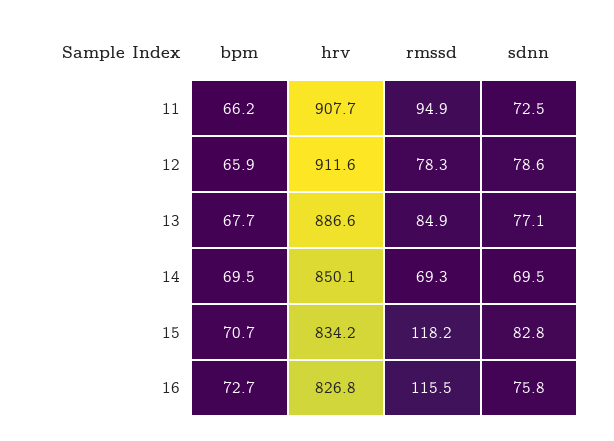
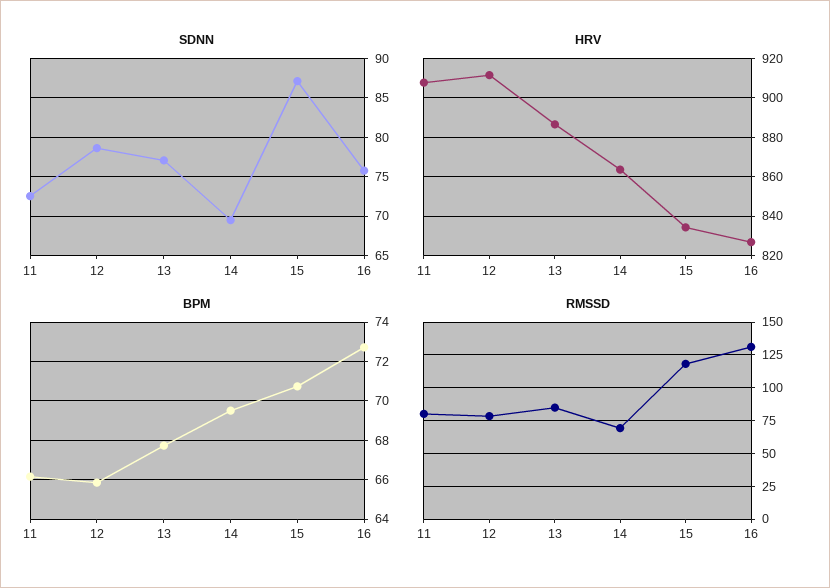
  {
    "bpm": {
      "11": 66.2,
      "12": 65.9,
      "13": 67.7,
      "14": 69.5,
      "15": 70.7,
      "16": 72.7
    },
    "hrv": {
      "11": 907.7,
      "12": 911.6,
      "13": 886.6,
-     "14": 850.1,
+     "14": 865,
      "15": 834.2,
      "16": 826.8
    },
    "rmssd": {
-     "11": 94.9,
+     "11": 80,
      "12": 78.3,
      "13": 84.9,
      "14": 69.3,
      "15": 118.2,
-     "16": 115.5
+     "16": 130
    },
    "sdnn": {
      "11": 72.5,
      "12": 78.6,
      "13": 77.1,
      "14": 69.5,
-     "15": 82.8,
+     "15": 87,
      "16": 75.8
    }
  }

